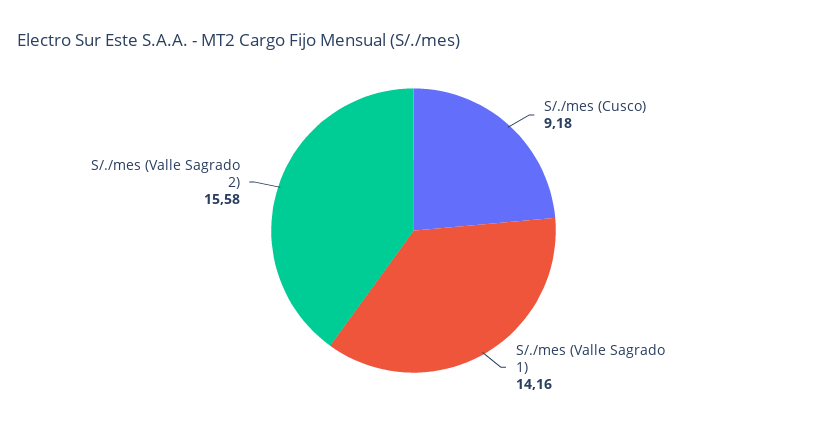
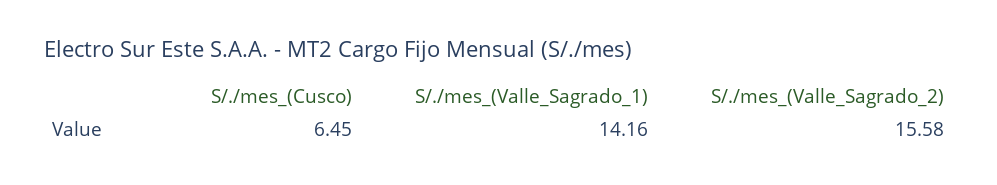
  {
-   "S/./mes (Cusco)": 9.18,
+   "S/./mes (Cusco)": 6.45,
    "S/./mes (Valle Sagrado 1)": 14.16,
    "S/./mes (Valle Sagrado 2)": 15.58
  }

